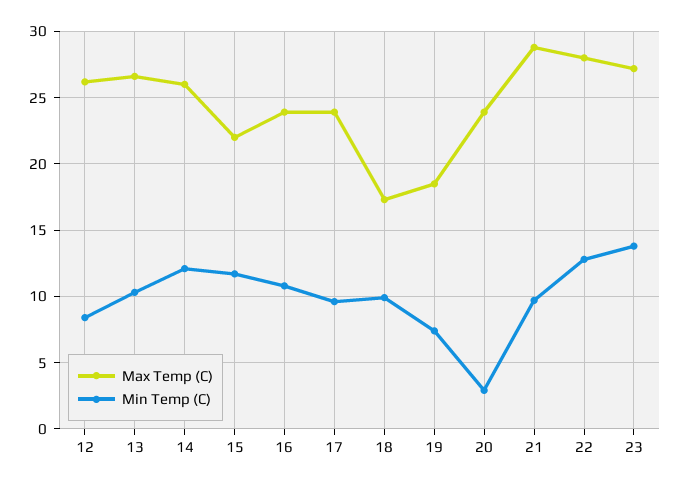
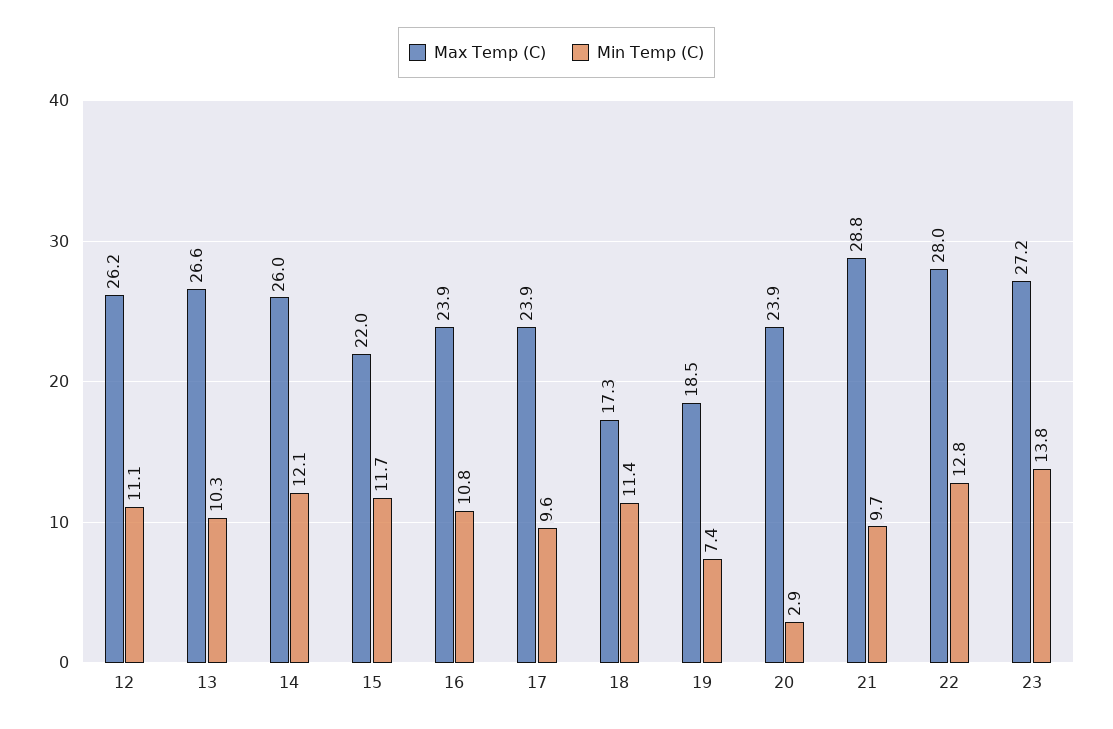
  {
    "Max Temp (C)": {
      "12": 26.2,
      "13": 26.6,
      "14": 26,
      "15": 22,
      "16": 23.9,
      "17": 23.9,
      "18": 17.3,
      "19": 18.5,
      "20": 23.9,
      "21": 28.8,
      "22": 28,
      "23": 27.2
    },
    "Min Temp (C)": {
-     "12": 8.5,
+     "12": 11.1,
      "13": 10.3,
      "14": 12.1,
      "15": 11.7,
      "16": 10.8,
      "17": 9.6,
-     "18": 10,
+     "18": 11.4,
      "19": 7.4,
      "20": 2.9,
      "21": 9.7,
      "22": 12.8,
      "23": 13.8
    }
  }

